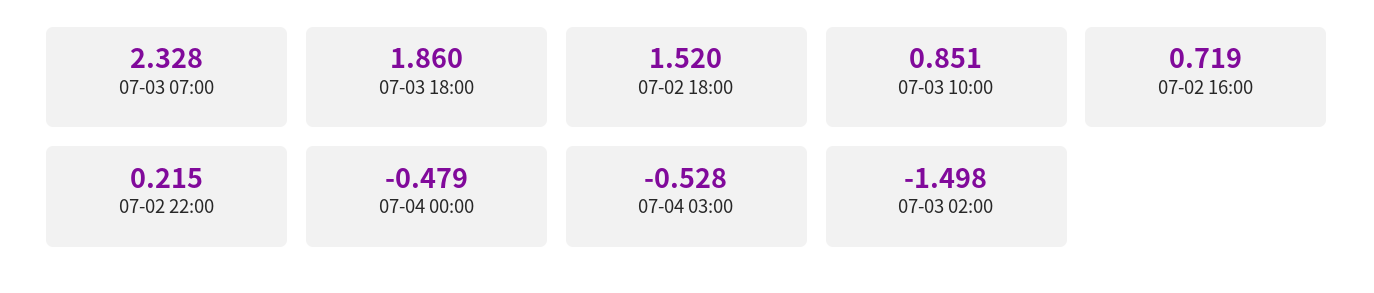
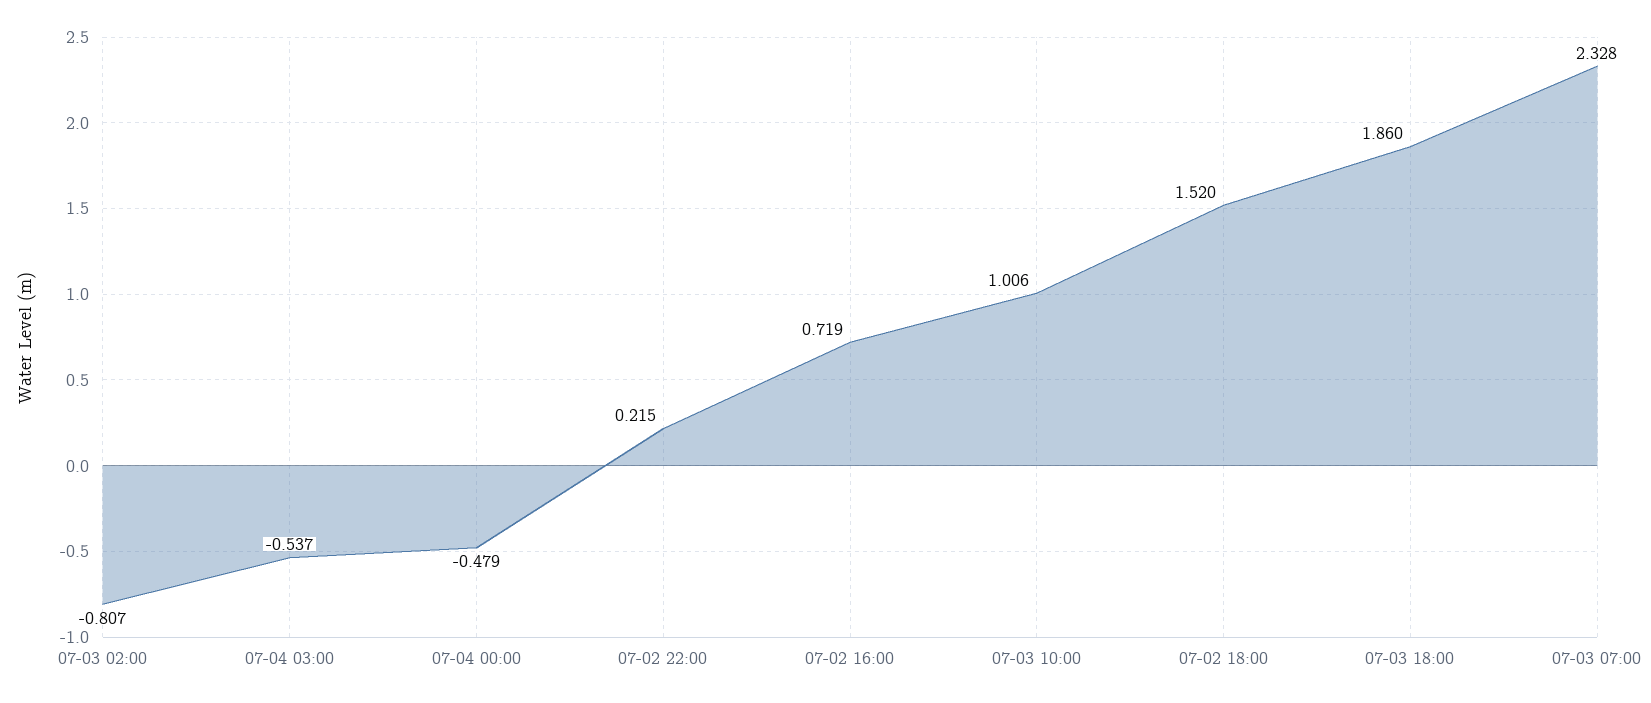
  {
    "07-03 07:00": 2.328,
    "07-03 18:00": 1.86,
    "07-02 18:00": 1.52,
-   "07-03 10:00": 0.851,
+   "07-03 10:00": 1.006,
    "07-02 16:00": 0.719,
    "07-02 22:00": 0.215,
    "07-04 00:00": -0.479,
-   "07-04 03:00": -0.528,
+   "07-04 03:00": -0.537,
-   "07-03 02:00": -1.498
+   "07-03 02:00": -0.807
  }

